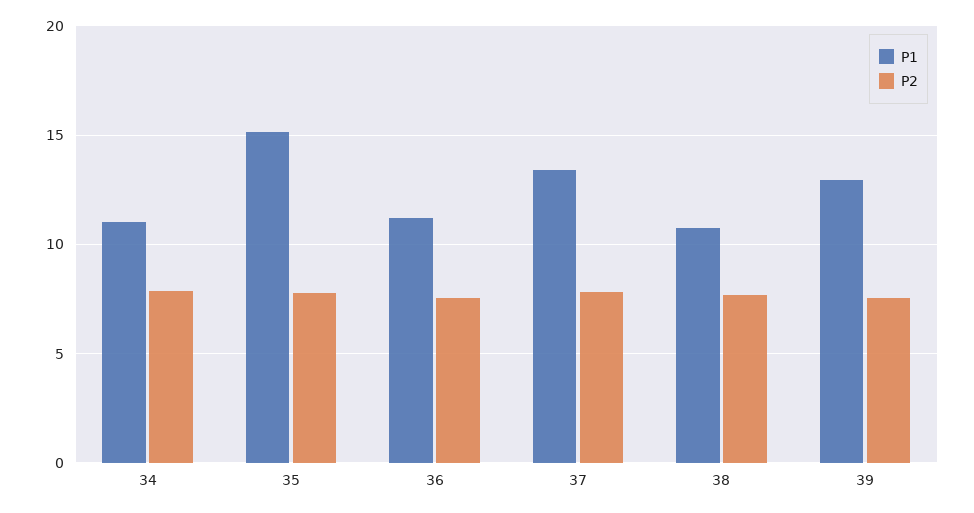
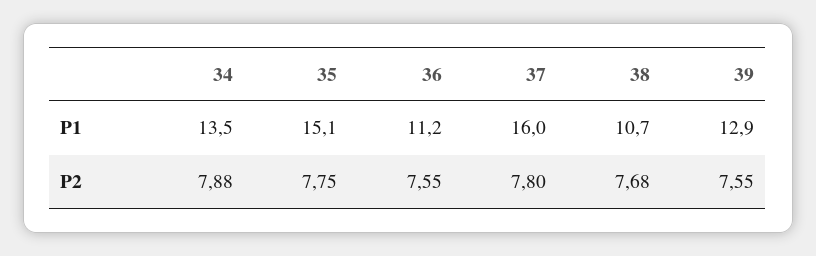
  {
    "P1": {
-     "34": 11,
+     "34": 13.5,
      "35": 15.1,
      "36": 11.2,
-     "37": 13.5,
+     "37": 16,
      "38": 10.7,
      "39": 12.9
    },
    "P2": {
      "34": 7.88,
      "35": 7.75,
      "36": 7.55,
      "37": 7.8,
      "38": 7.68,
      "39": 7.55
    }
  }

